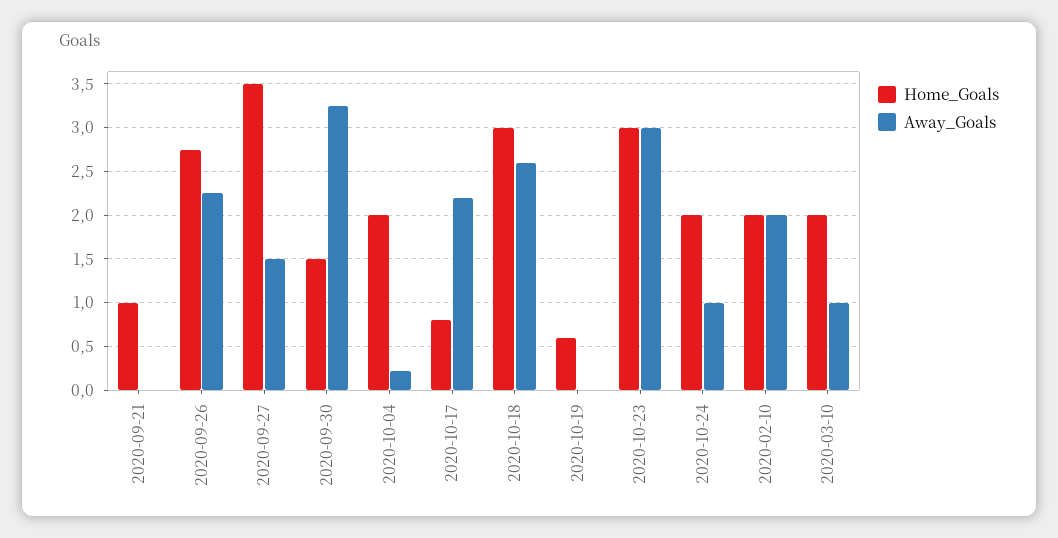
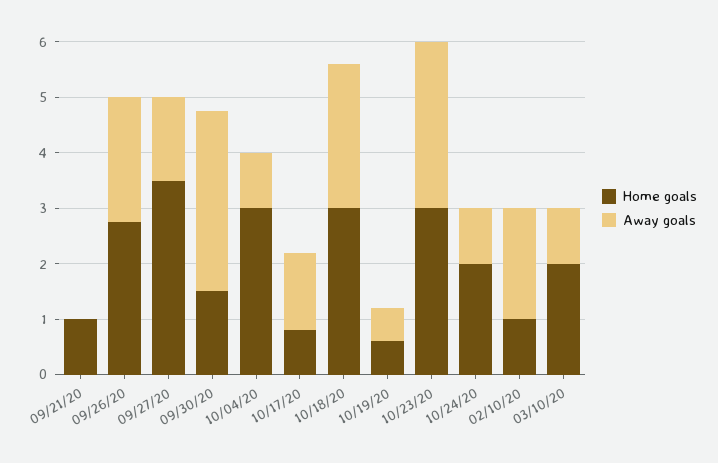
  {
    "Home_Goals": {
      "2020-09-21": 1,
      "2020-09-26": 2.8,
      "2020-09-27": 3.5,
      "2020-09-30": 1.5,
-     "2020-10-04": 2,
+     "2020-10-04": 3,
      "2020-10-17": 0.8,
      "2020-10-18": 3,
      "2020-10-19": 0.6,
      "2020-10-23": 3,
      "2020-10-24": 2,
-     "2020-02-10": 2,
+     "2020-02-10": 1,
      "2020-03-10": 2
    },
    "Away_Goals": {
      "2020-09-21": 0,
      "2020-09-26": 2.3,
      "2020-09-27": 1.5,
      "2020-09-30": 3.3,
-     "2020-10-04": 0.2,
+     "2020-10-04": 1,
-     "2020-10-17": 2.2,
+     "2020-10-17": 1.4,
      "2020-10-18": 2.6,
-     "2020-10-19": 0,
+     "2020-10-19": 0.6,
      "2020-10-23": 3,
      "2020-10-24": 1,
      "2020-02-10": 2,
      "2020-03-10": 1
    }
  }

